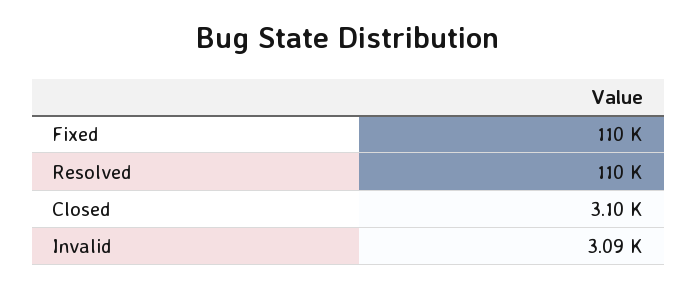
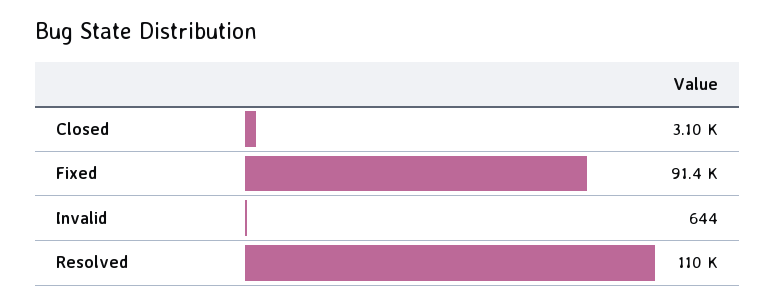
  {
-   "Fixed": 110000,
+   "Fixed": 91400,
    "Resolved": 110000,
    "Closed": 3100,
-   "Invalid": 3090
+   "Invalid": 644
  }

